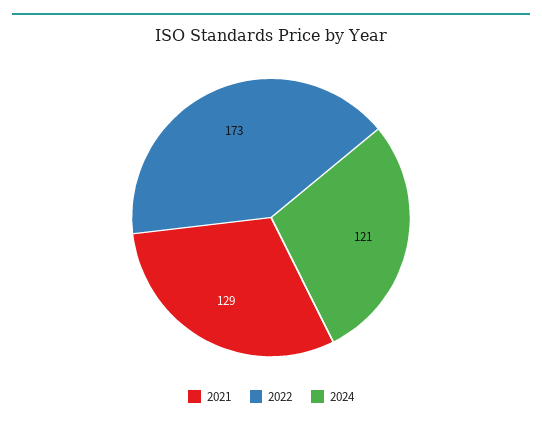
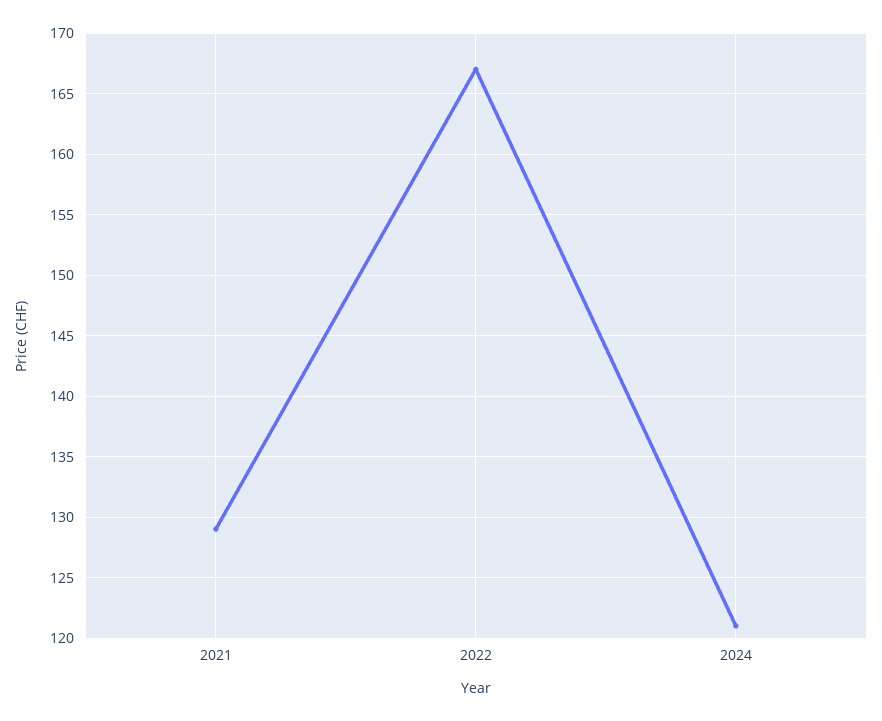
  {
    "2021": 129,
-   "2022": 173,
+   "2022": 167,
    "2024": 121
  }

